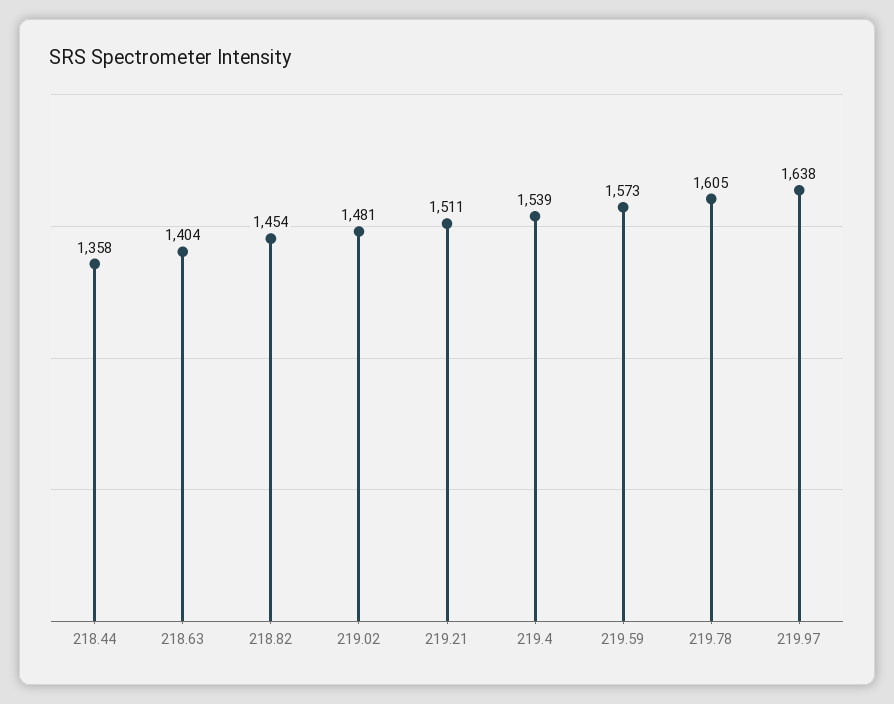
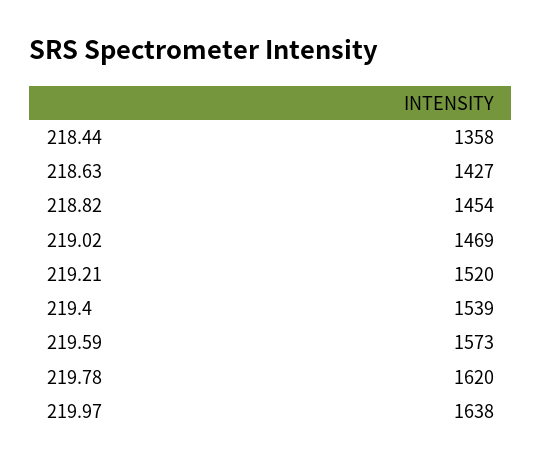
  {
    "218.44": 1358,
-   "218.63": 1404,
+   "218.63": 1427,
    "218.82": 1454,
-   "219.02": 1481,
+   "219.02": 1469,
-   "219.21": 1511,
+   "219.21": 1520,
    "219.4": 1539,
    "219.59": 1573,
-   "219.78": 1605,
+   "219.78": 1620,
    "219.97": 1638
  }

